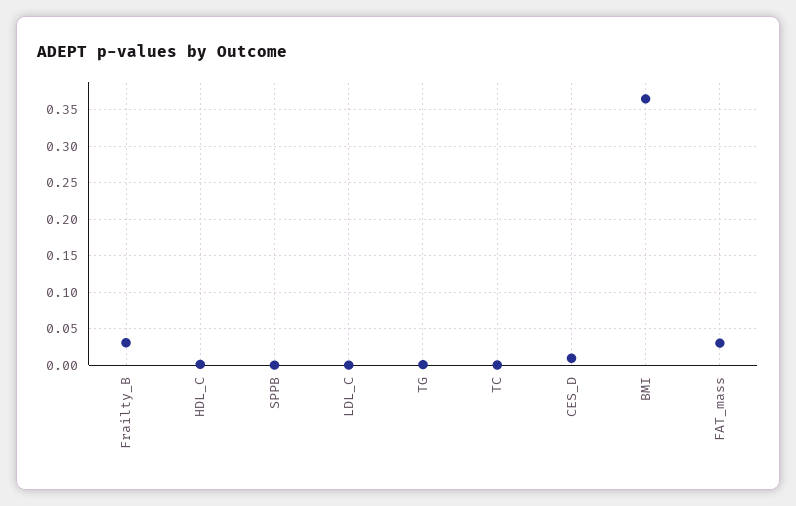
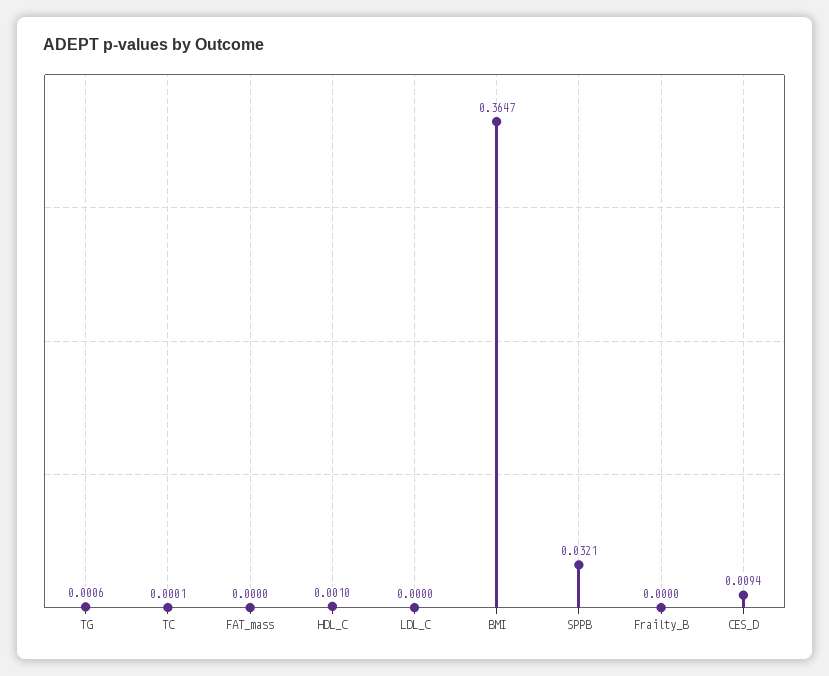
  {
-   "Frailty_B": 0.03,
+   "Frailty_B": 0,
    "HDL_C": 0.001,
-   "SPPB": 0,
+   "SPPB": 0.0321,
    "LDL_C": 0,
    "TG": 0.0006,
    "TC": 0.0001,
    "CES_D": 0.0094,
    "BMI": 0.3647,
-   "FAT_mass": 0.03
+   "FAT_mass": 0
  }

